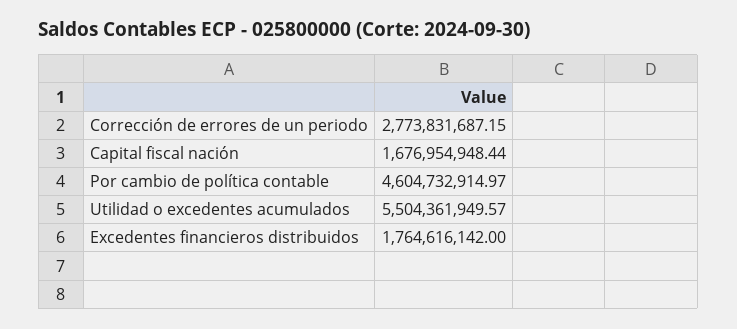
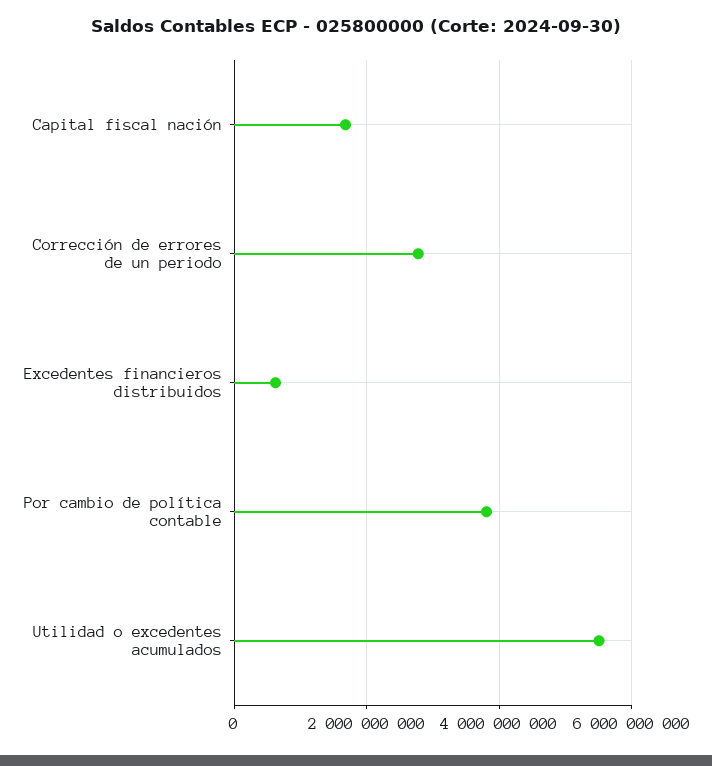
  {
    "Corrección de errores de un periodo": 2773831687.15,
    "Capital fiscal nación": 1676954948.44,
-   "Por cambio de política contable": 4604732914.97,
+   "Por cambio de política contable": 3800000000,
    "Utilidad o excedentes acumulados": 5504361949.57,
-   "Excedentes financieros distribuidos": 1764616142
+   "Excedentes financieros distribuidos": 600000000
  }

